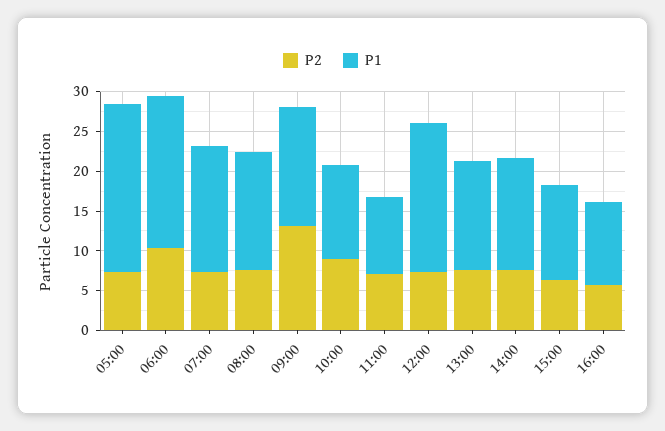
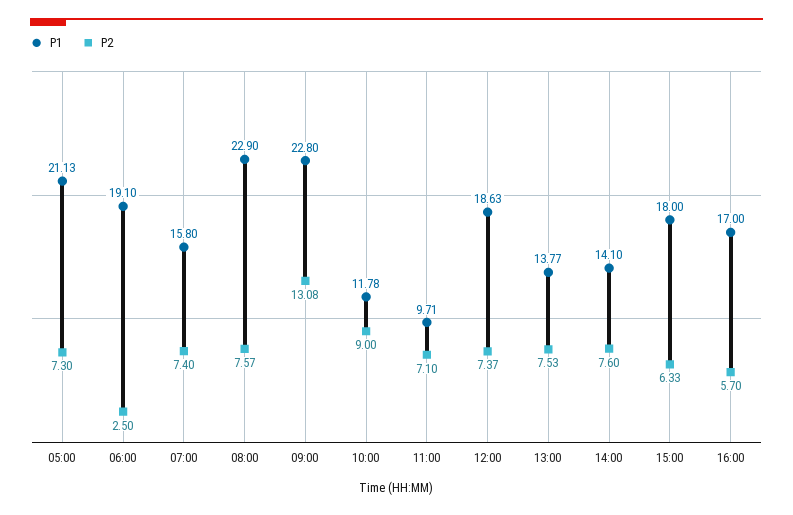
  {
    "P2": {
      "05:00": 7.3,
-     "06:00": 10,
+     "06:00": 2.5,
      "07:00": 7.4,
      "08:00": 7.57,
      "09:00": 13.08,
      "10:00": 9,
      "11:00": 7.1,
      "12:00": 7.37,
      "13:00": 7.53,
      "14:00": 7.6,
      "15:00": 6.33,
      "16:00": 5.7
    },
    "P1": {
      "05:00": 21.13,
      "06:00": 19.1,
      "07:00": 15.8,
-     "08:00": 15,
+     "08:00": 22.9,
-     "09:00": 15,
+     "09:00": 22.8,
      "10:00": 11.78,
      "11:00": 9.71,
      "12:00": 18.63,
      "13:00": 13.77,
      "14:00": 14.1,
-     "15:00": 12.5,
+     "15:00": 18,
-     "16:00": 10
+     "16:00": 17
    }
  }

